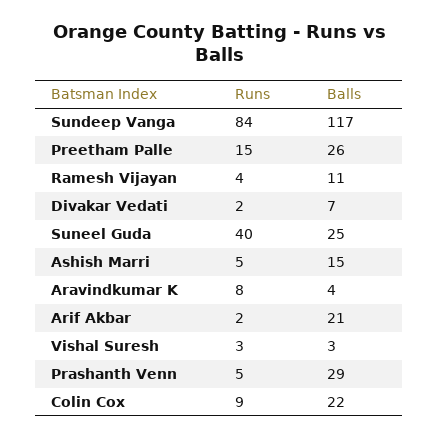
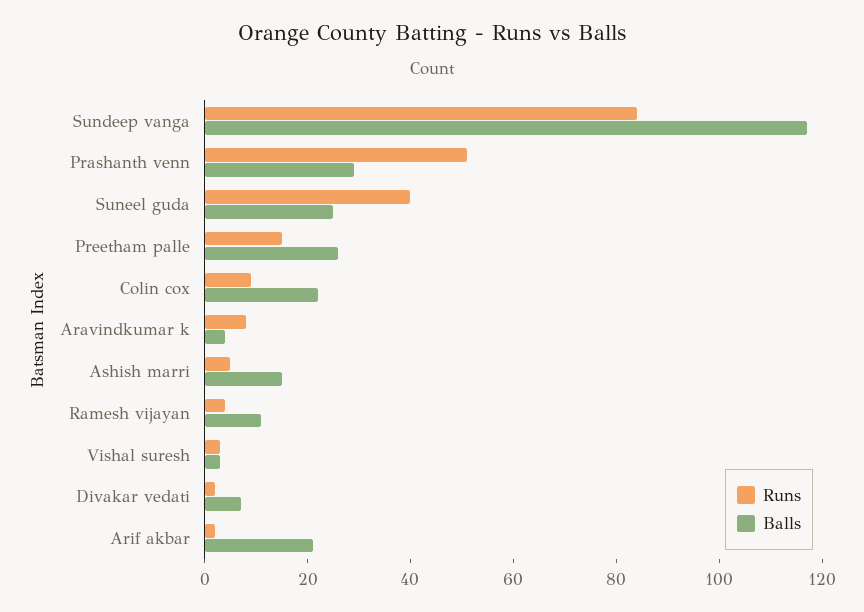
  {
    "Runs": {
      "Sundeep Vanga": 84,
      "Preetham Palle": 15,
      "Ramesh Vijayan": 4,
      "Divakar Vedati": 2,
      "Suneel Guda": 40,
      "Ashish Marri": 5,
      "Aravindkumar K": 8,
      "Arif Akbar": 2,
      "Vishal Suresh": 3,
-     "Prashanth Venn": 5,
+     "Prashanth Venn": 50,
      "Colin Cox": 9
    },
    "Balls": {
      "Sundeep Vanga": 117,
      "Preetham Palle": 26,
      "Ramesh Vijayan": 11,
      "Divakar Vedati": 7,
      "Suneel Guda": 25,
      "Ashish Marri": 15,
      "Aravindkumar K": 4,
      "Arif Akbar": 21,
      "Vishal Suresh": 3,
      "Prashanth Venn": 29,
      "Colin Cox": 22
    }
  }

